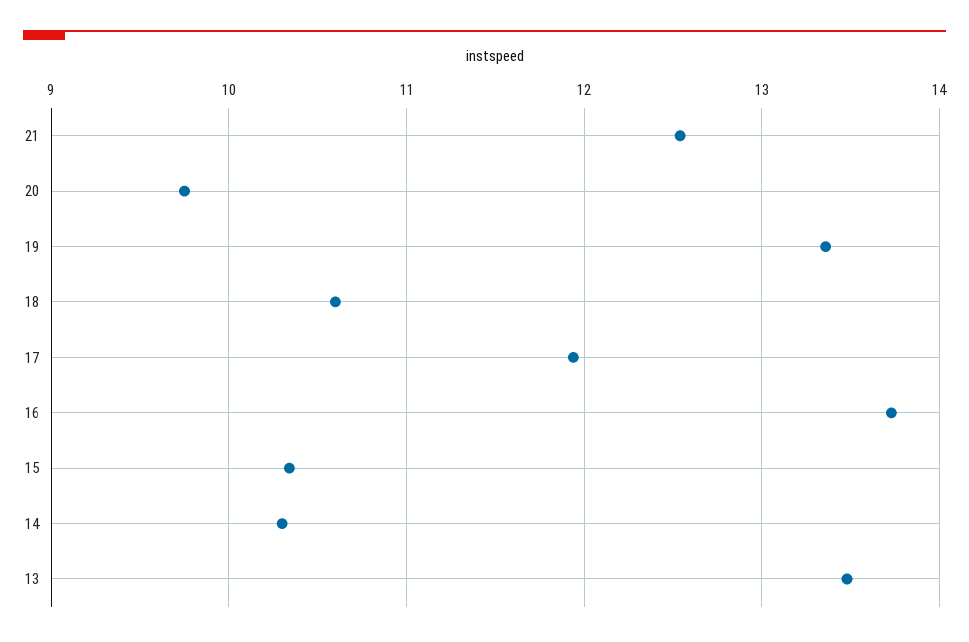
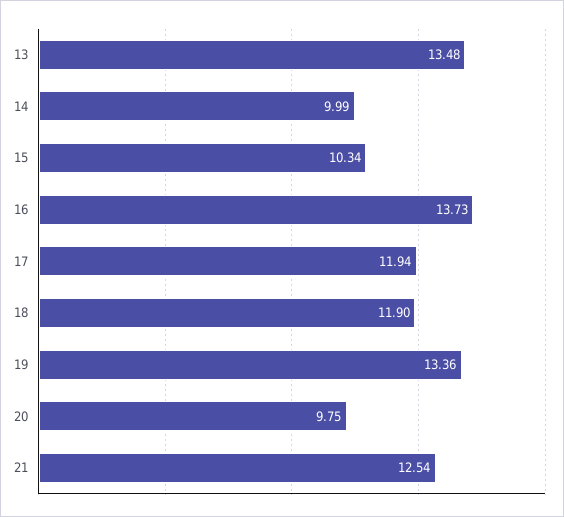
  {
    "21": 12.54,
    "20": 9.75,
    "19": 13.36,
-   "18": 10.6,
+   "18": 11.9,
    "17": 11.94,
    "16": 13.73,
    "15": 10.34,
-   "14": 10.3,
+   "14": 9.99,
    "13": 13.48
  }

